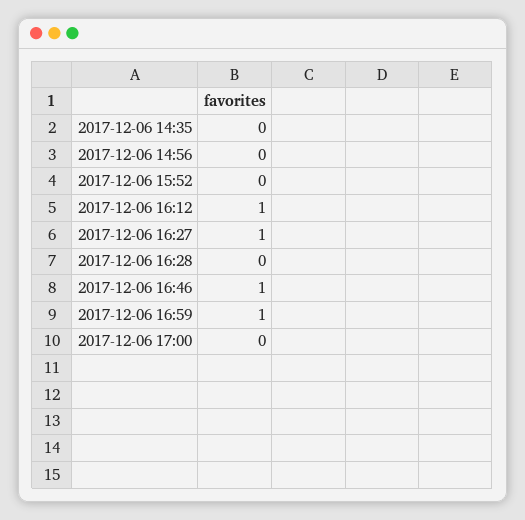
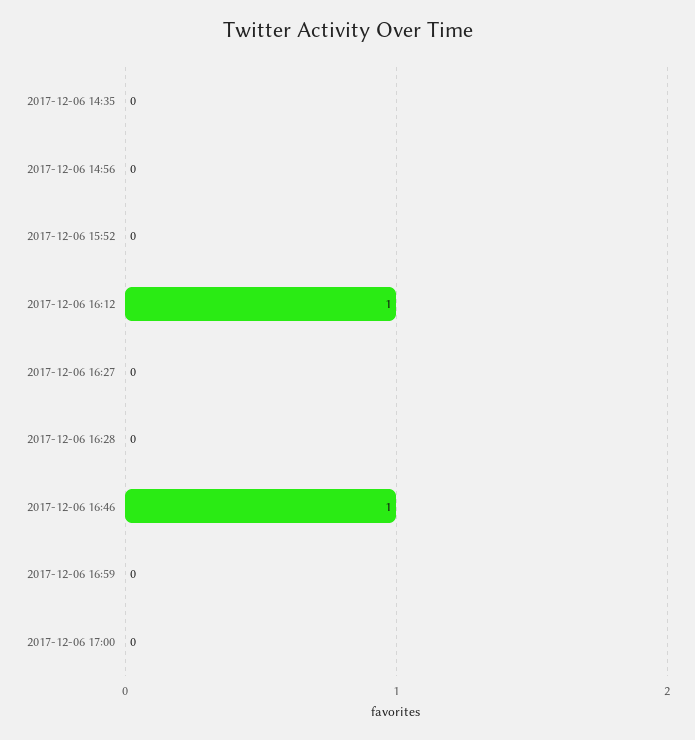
  {
    "2017-12-06 14:35": 0,
    "2017-12-06 14:56": 0,
    "2017-12-06 15:52": 0,
    "2017-12-06 16:12": 1,
-   "2017-12-06 16:27": 1,
+   "2017-12-06 16:27": 0,
    "2017-12-06 16:28": 0,
    "2017-12-06 16:46": 1,
-   "2017-12-06 16:59": 1,
+   "2017-12-06 16:59": 0,
    "2017-12-06 17:00": 0
  }

